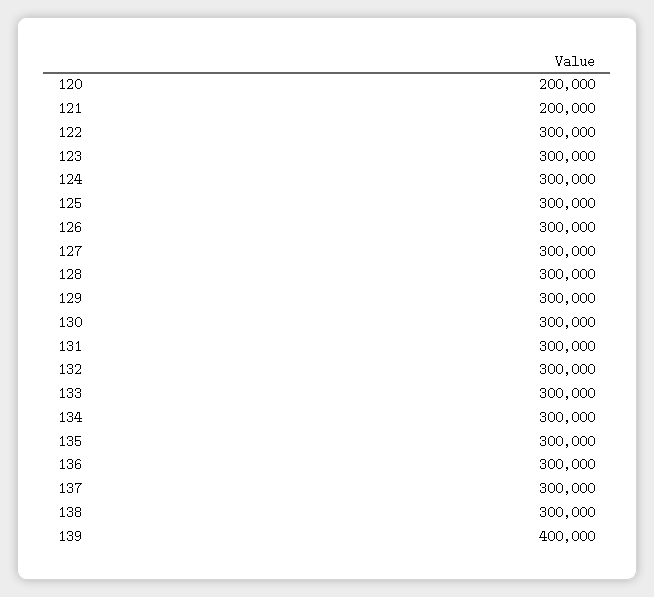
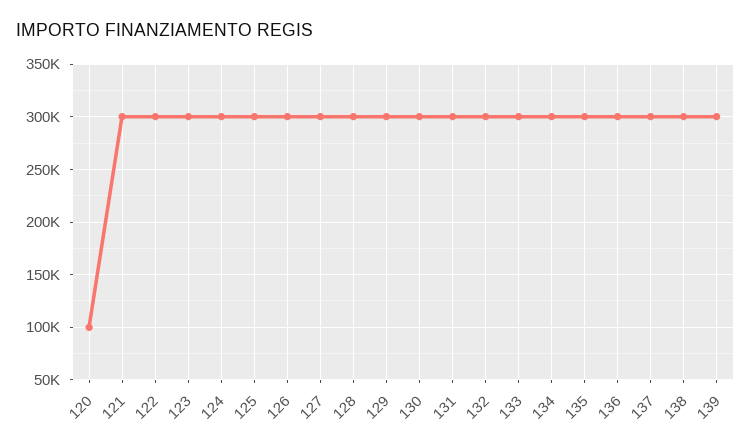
  {
-   "120": 200000,
+   "120": 100000,
-   "121": 200000,
+   "121": 300000,
    "122": 300000,
    "123": 300000,
    "124": 300000,
    "125": 300000,
    "126": 300000,
    "127": 300000,
    "128": 300000,
    "129": 300000,
    "130": 300000,
    "131": 300000,
    "132": 300000,
    "133": 300000,
    "134": 300000,
    "135": 300000,
    "136": 300000,
    "137": 300000,
    "138": 300000,
-   "139": 400000
+   "139": 300000
  }

